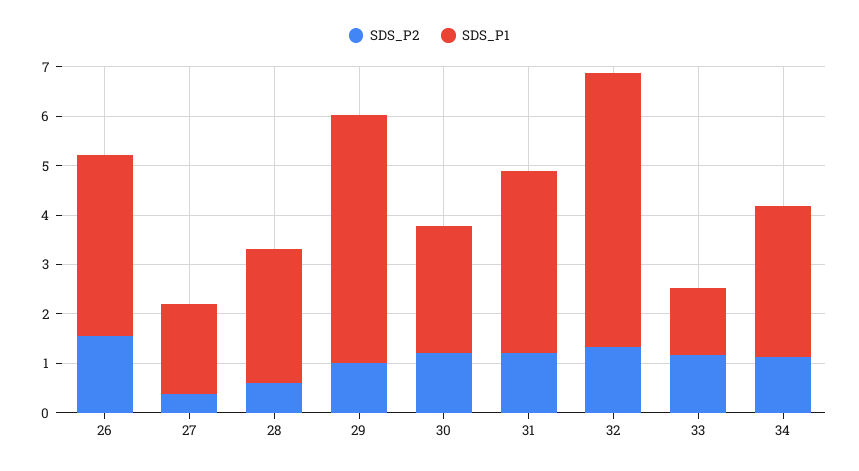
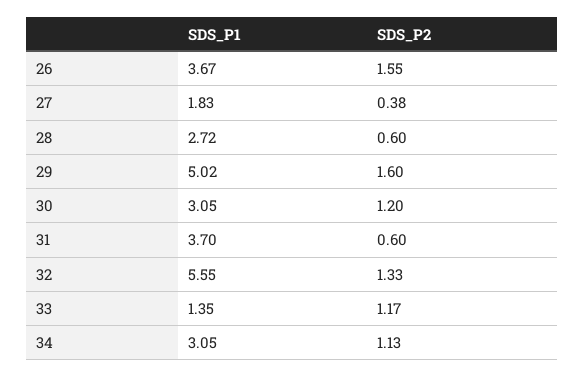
  {
    "SDS_P2": {
      "26": 1.55,
      "27": 0.38,
      "28": 0.6,
-     "29": 1,
+     "29": 1.6,
      "30": 1.2,
-     "31": 1.2,
+     "31": 0.6,
      "32": 1.33,
      "33": 1.17,
      "34": 1.13
    },
    "SDS_P1": {
      "26": 3.67,
      "27": 1.83,
      "28": 2.72,
      "29": 5.02,
-     "30": 2.6,
+     "30": 3.05,
      "31": 3.7,
      "32": 5.55,
      "33": 1.35,
      "34": 3.05
    }
  }

